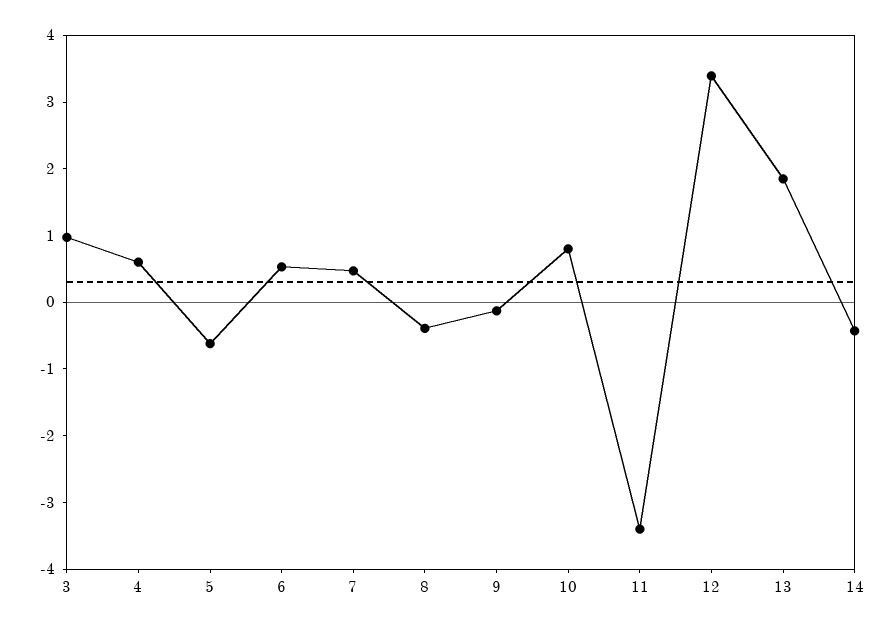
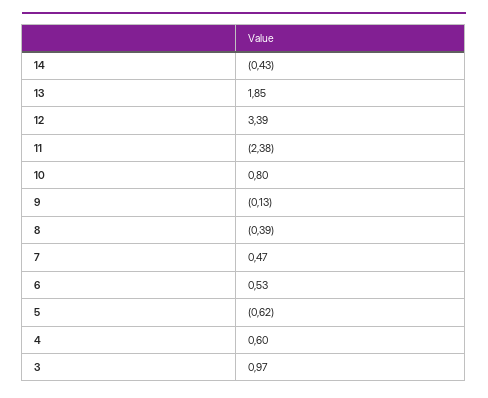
  {
    "3": 0.97,
    "4": 0.6,
    "5": -0.62,
    "6": 0.53,
    "7": 0.47,
    "8": -0.39,
    "9": -0.13,
    "10": 0.8,
-   "11": -3.4,
+   "11": -2.38,
    "12": 3.39,
    "13": 1.85,
    "14": -0.43
  }

